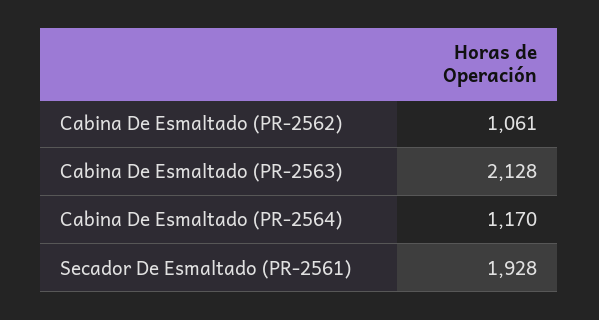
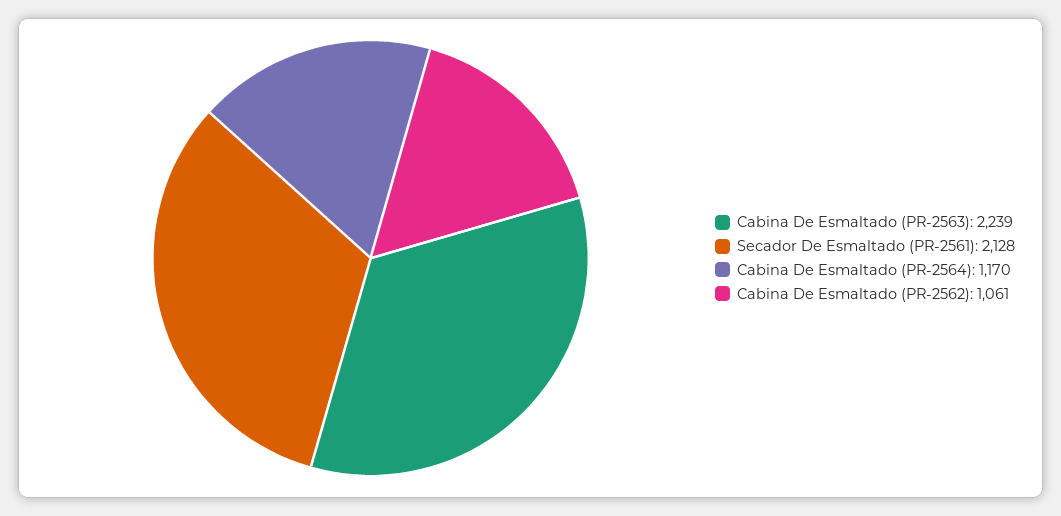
  {
    "Cabina De Esmaltado (PR-2562)": 1061,
-   "Cabina De Esmaltado (PR-2563)": 2128,
+   "Cabina De Esmaltado (PR-2563)": 2239,
    "Cabina De Esmaltado (PR-2564)": 1170,
-   "Secador De Esmaltado (PR-2561)": 1928
+   "Secador De Esmaltado (PR-2561)": 2128
  }

